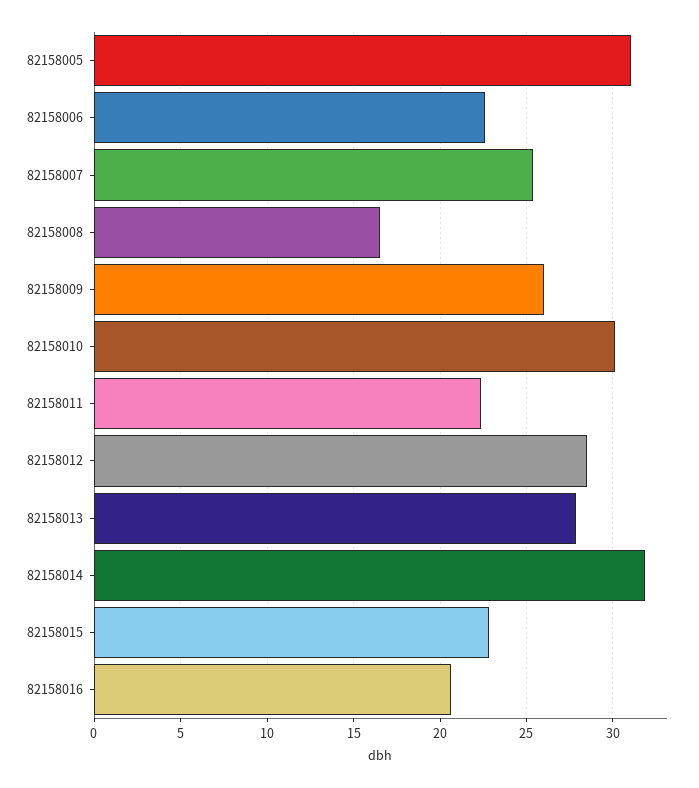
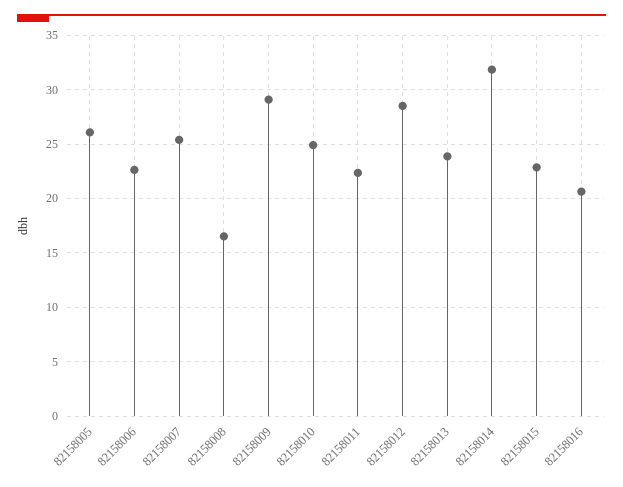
  {
-   "82158005": 31,
+   "82158005": 26,
    "82158006": 22.5,
    "82158007": 25.5,
    "82158008": 16.5,
-   "82158009": 26,
+   "82158009": 29,
-   "82158010": 30,
+   "82158010": 25,
    "82158011": 22.5,
    "82158012": 28.5,
-   "82158013": 28,
+   "82158013": 24,
    "82158014": 32,
    "82158015": 23,
    "82158016": 20.5
  }

